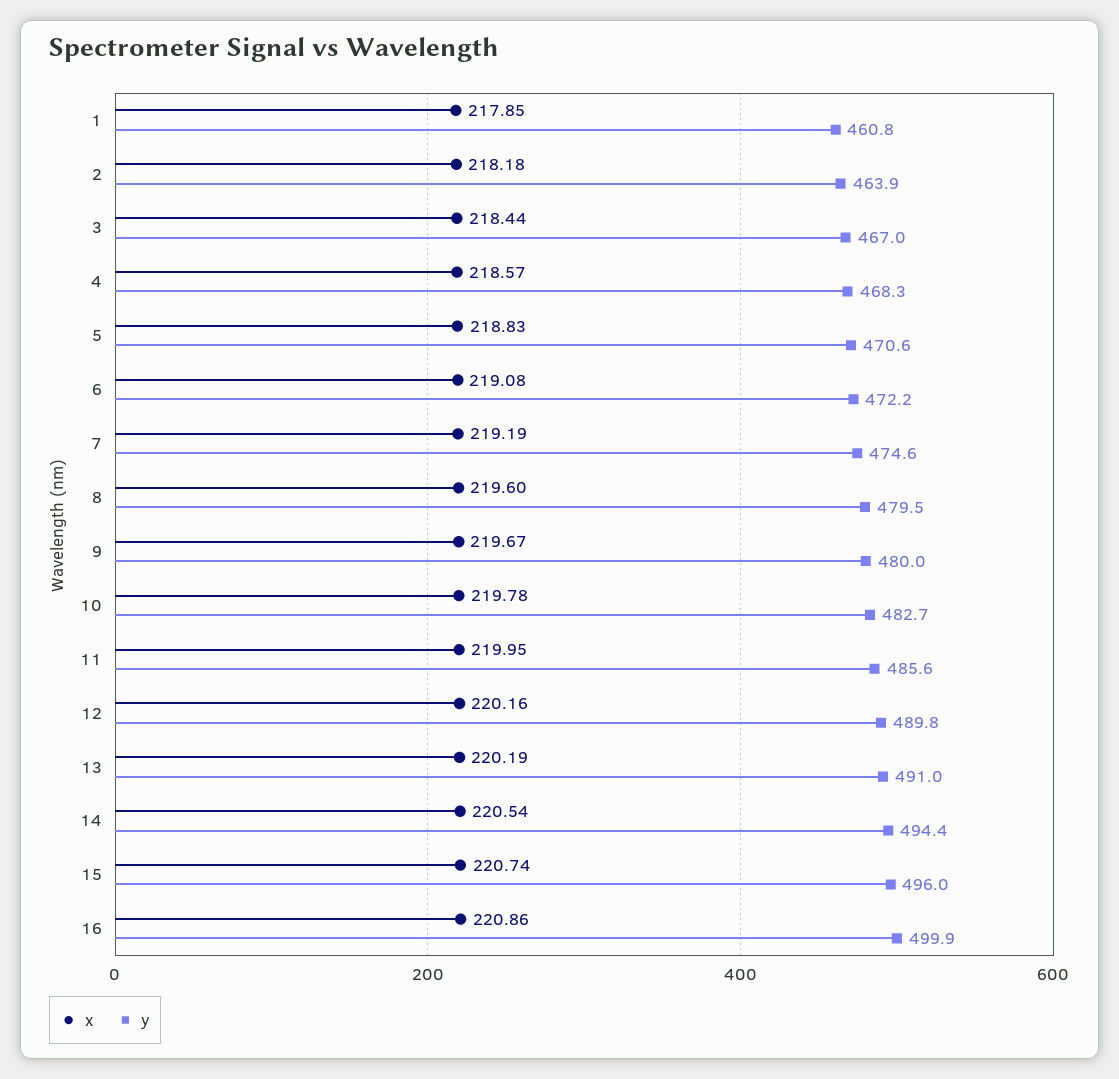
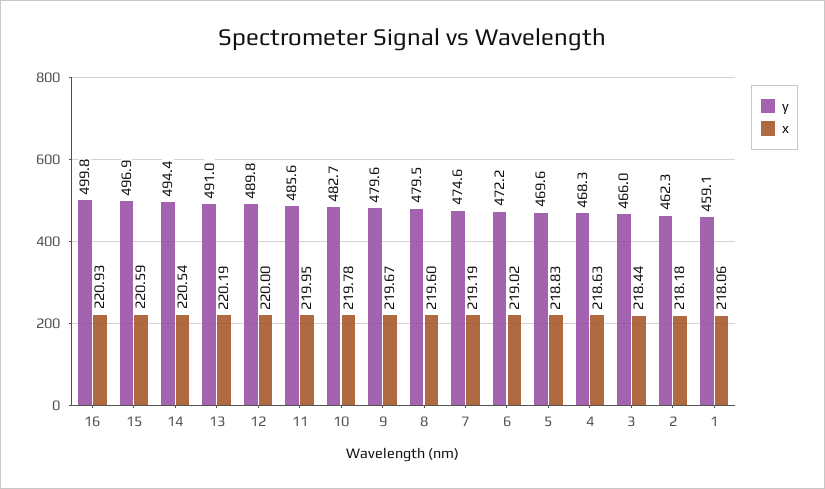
  {
    "x": {
-     "1": 217.85,
+     "1": 218.06,
      "2": 218.18,
      "3": 218.44,
-     "4": 218.57,
+     "4": 218.63,
      "5": 218.83,
-     "6": 219.08,
+     "6": 219.02,
      "7": 219.19,
      "8": 219.6,
      "9": 219.67,
      "10": 219.78,
      "11": 219.95,
-     "12": 220.16,
+     "12": 220,
      "13": 220.19,
      "14": 220.54,
-     "15": 220.74,
+     "15": 220.59,
-     "16": 220.86
+     "16": 220.93
    },
    "y": {
-     "1": 460.8,
+     "1": 459.1,
-     "2": 463.9,
+     "2": 462.3,
-     "3": 467,
+     "3": 466,
      "4": 468.3,
-     "5": 470.6,
+     "5": 469.6,
      "6": 472.2,
      "7": 474.6,
      "8": 479.5,
-     "9": 480,
+     "9": 479.6,
      "10": 482.7,
      "11": 485.6,
      "12": 489.8,
      "13": 491,
      "14": 494.4,
-     "15": 496,
+     "15": 496.9,
-     "16": 499.9
+     "16": 499.8
    }
  }

